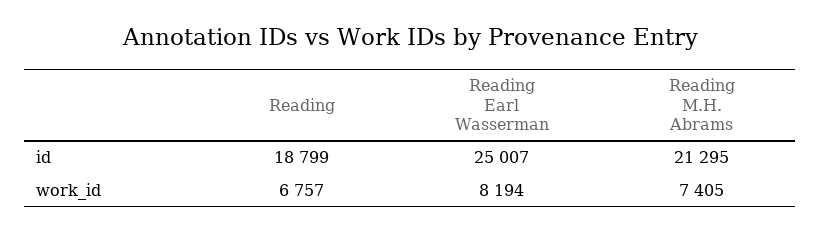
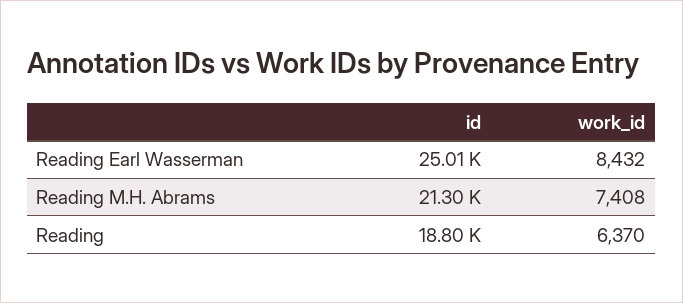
  {
    "Reading": {
      "id": 18799,
-     "work_id": 6757
+     "work_id": 6370
    },
    "Reading Earl Wasserman": {
      "id": 25007,
-     "work_id": 8194
+     "work_id": 8432
    },
    "Reading M.H. Abrams": {
      "id": 21295,
-     "work_id": 7405
+     "work_id": 7408
    }
  }

